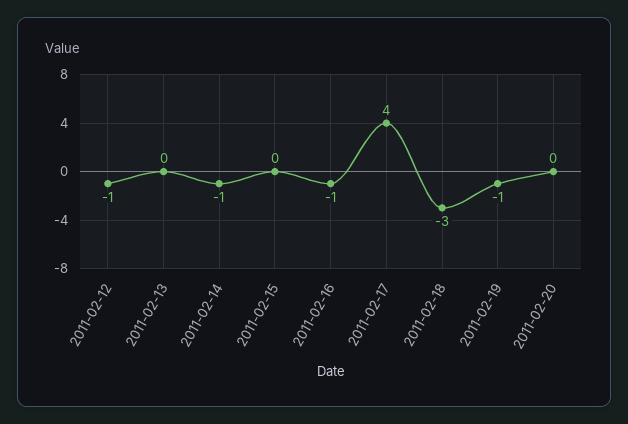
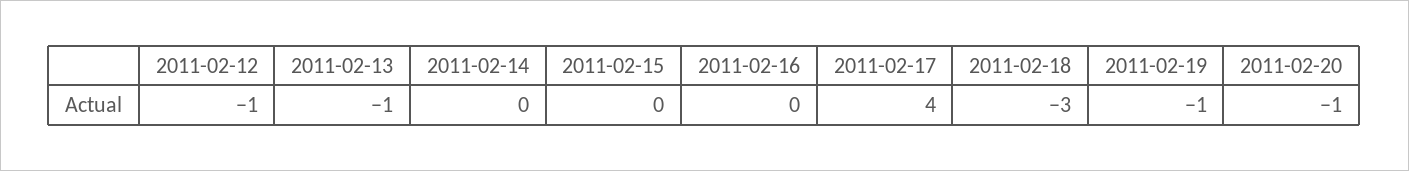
  {
    "2011-02-12": -1,
-   "2011-02-13": 0,
+   "2011-02-13": -1,
-   "2011-02-14": -1,
+   "2011-02-14": 0,
    "2011-02-15": 0,
-   "2011-02-16": -1,
+   "2011-02-16": 0,
    "2011-02-17": 4,
    "2011-02-18": -3,
    "2011-02-19": -1,
-   "2011-02-20": 0
+   "2011-02-20": -1
  }

